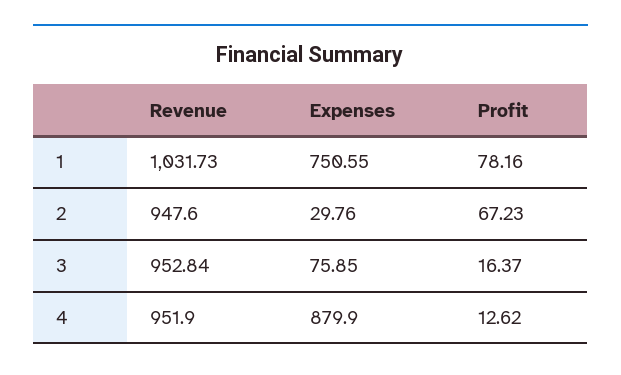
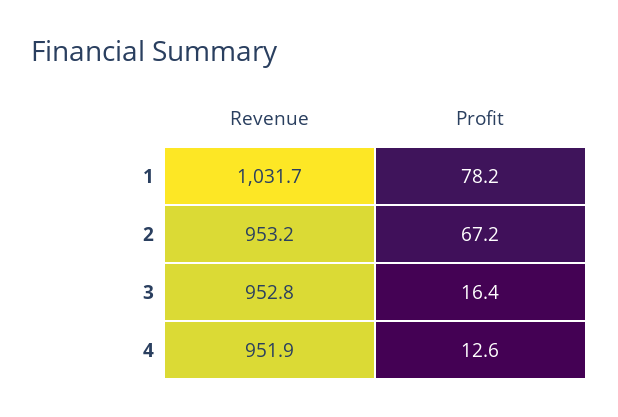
  {
    "Revenue": {
      "1": 1031.73,
-     "2": 947.6,
+     "2": 953.2,
      "3": 952.84,
      "4": 951.9
    },
-   "Expenses": {
-     "1": 750.55,
-     "2": 29.76,
-     "3": 75.85,
-     "4": 879.9
-   },
    "Profit": {
      "1": 78.16,
      "2": 67.23,
      "3": 16.37,
      "4": 12.62
    }
  }

